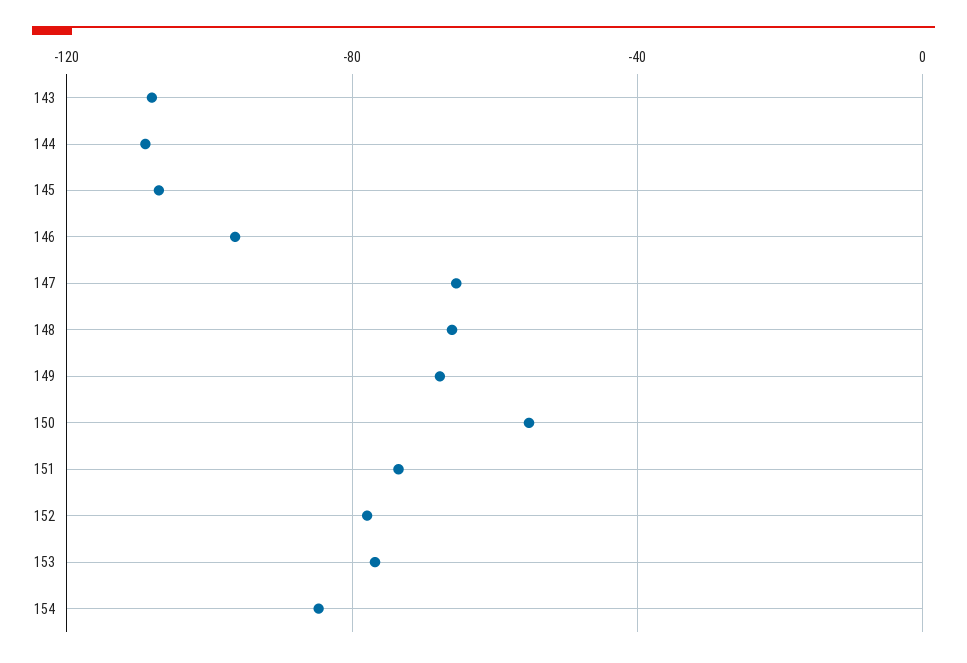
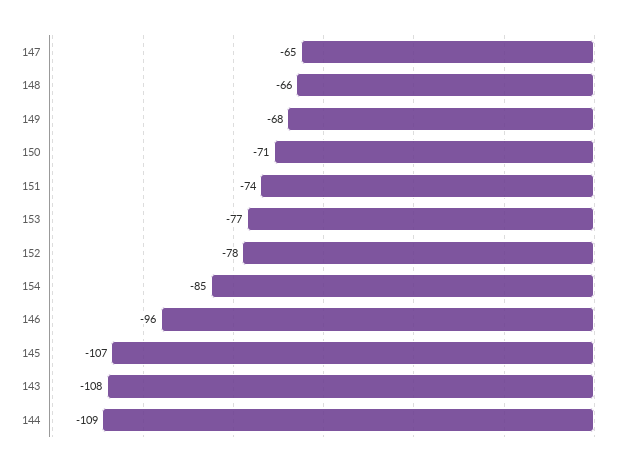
  {
    "143": -108,
    "144": -109,
    "145": -107,
    "146": -96,
    "147": -65,
    "148": -66,
    "149": -68,
-   "150": -55,
+   "150": -71,
    "151": -74,
    "152": -78,
    "153": -77,
    "154": -85
  }

